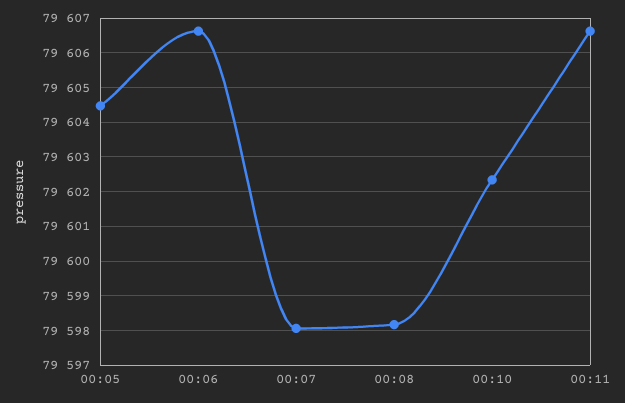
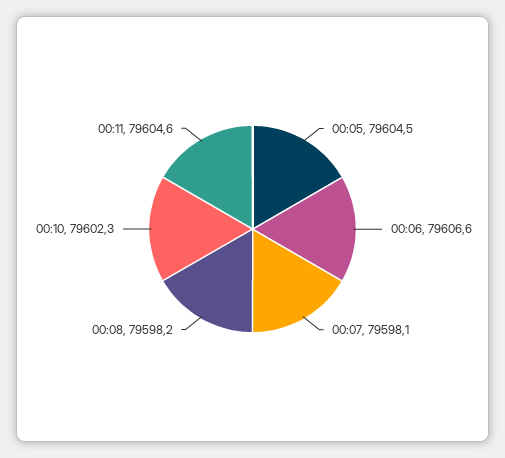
  {
    "00:05": 79604.5,
    "00:06": 79606.6,
    "00:07": 79598.1,
    "00:08": 79598.2,
    "00:10": 79602.3,
-   "00:11": 79606.6
+   "00:11": 79604.6
  }

